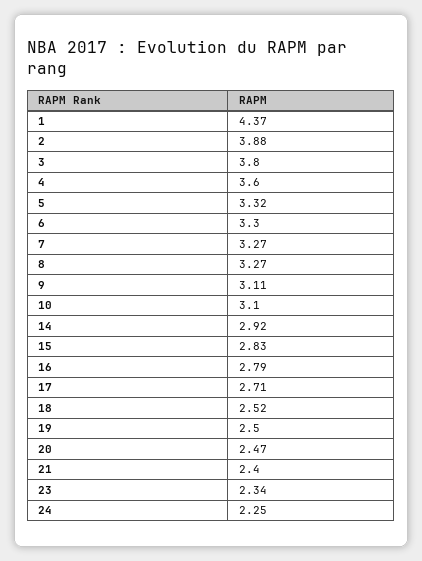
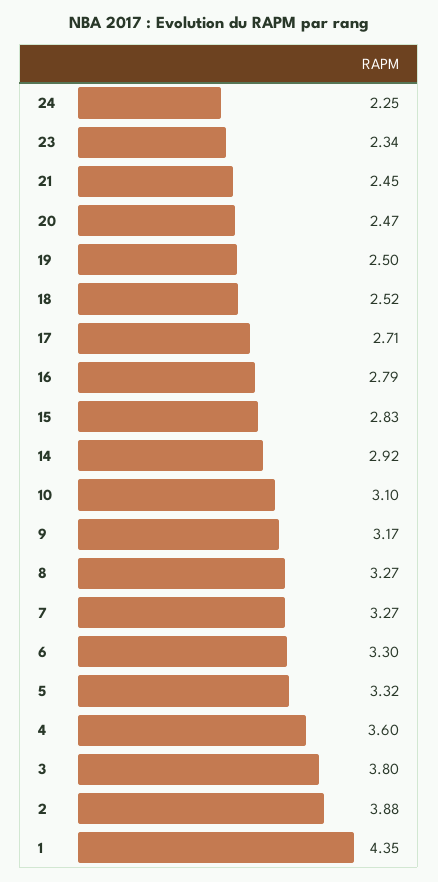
  {
-   "1": 4.37,
+   "1": 4.35,
    "2": 3.88,
    "3": 3.8,
    "4": 3.6,
    "5": 3.32,
    "6": 3.3,
    "7": 3.27,
    "8": 3.27,
-   "9": 3.11,
+   "9": 3.17,
    "10": 3.1,
    "14": 2.92,
    "15": 2.83,
    "16": 2.79,
    "17": 2.71,
    "18": 2.52,
    "19": 2.5,
    "20": 2.47,
-   "21": 2.4,
+   "21": 2.45,
    "23": 2.34,
    "24": 2.25
  }

